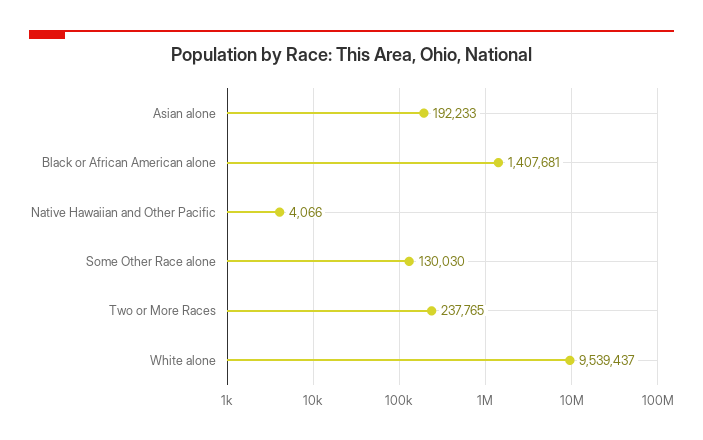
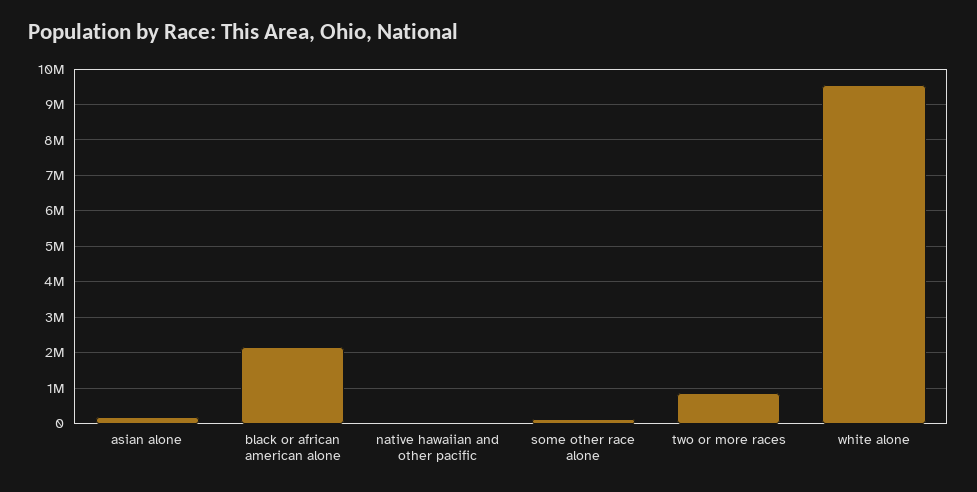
  {
    "Asian alone": 192233,
-   "Black or African American alone": 1407681,
+   "Black or African American alone": 2200000,
    "Native Hawaiian and Other Pacific": 4066,
    "Some Other Race alone": 130030,
-   "Two or More Races": 237765,
+   "Two or More Races": 800000,
    "White alone": 9539437
  }

